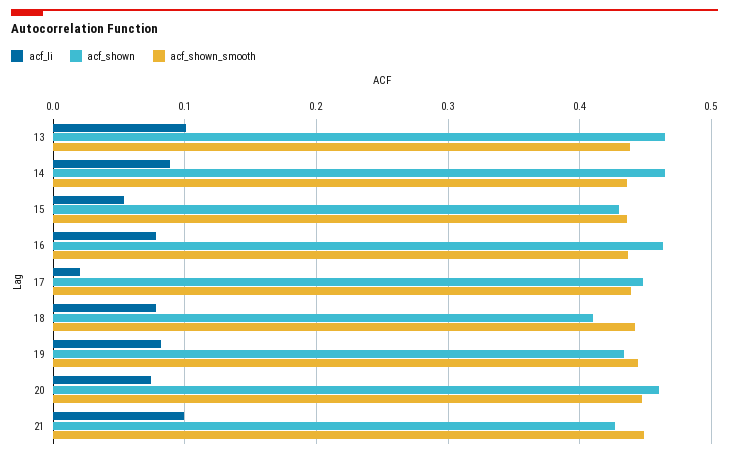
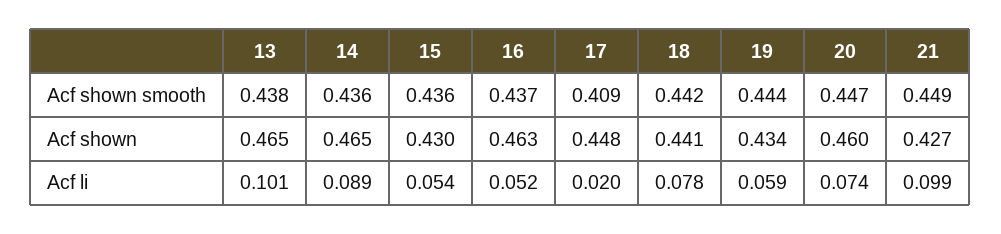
  {
    "acf_li": {
      "13": 0.101,
      "14": 0.089,
      "15": 0.054,
-     "16": 0.08,
+     "16": 0.052,
      "17": 0.02,
      "18": 0.078,
-     "19": 0.08,
+     "19": 0.059,
      "20": 0.074,
      "21": 0.099
    },
    "acf_shown": {
      "13": 0.465,
      "14": 0.465,
      "15": 0.43,
      "16": 0.463,
      "17": 0.448,
-     "18": 0.41,
+     "18": 0.441,
      "19": 0.434,
      "20": 0.46,
      "21": 0.427
    },
    "acf_shown_smooth": {
      "13": 0.438,
      "14": 0.436,
      "15": 0.436,
      "16": 0.437,
-     "17": 0.44,
+     "17": 0.409,
      "18": 0.442,
      "19": 0.444,
      "20": 0.447,
      "21": 0.449
    }
  }

